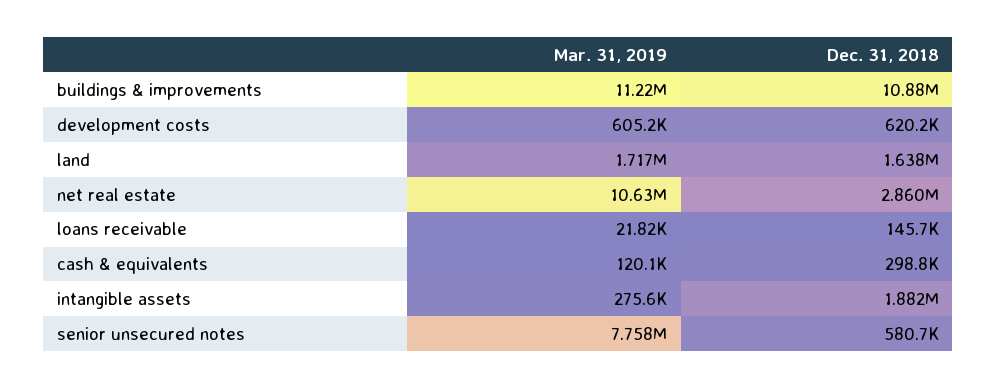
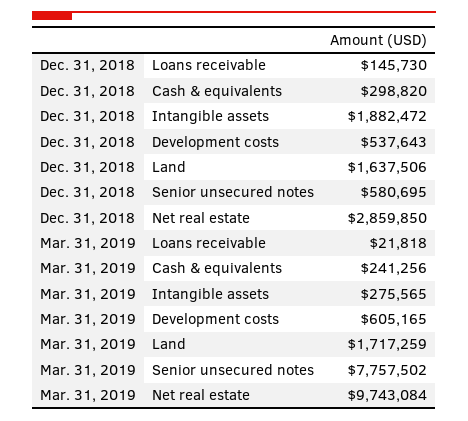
  {
    "Mar. 31, 2019": {
-     "buildings & improvements": 11220000,
      "development costs": 605165,
      "land": 1717259,
-     "net real estate": 10630000,
+     "net real estate": 9743084,
      "loans receivable": 21818,
-     "cash & equivalents": 120100,
+     "cash & equivalents": 241256,
      "intangible assets": 275565,
      "senior unsecured notes": 7757502
    },
    "Dec. 31, 2018": {
-     "buildings & improvements": 10880000,
-     "development costs": 620200,
+     "development costs": 537643,
      "land": 1637506,
      "net real estate": 2859850,
      "loans receivable": 145730,
      "cash & equivalents": 298820,
      "intangible assets": 1882472,
      "senior unsecured notes": 580695
    }
  }

